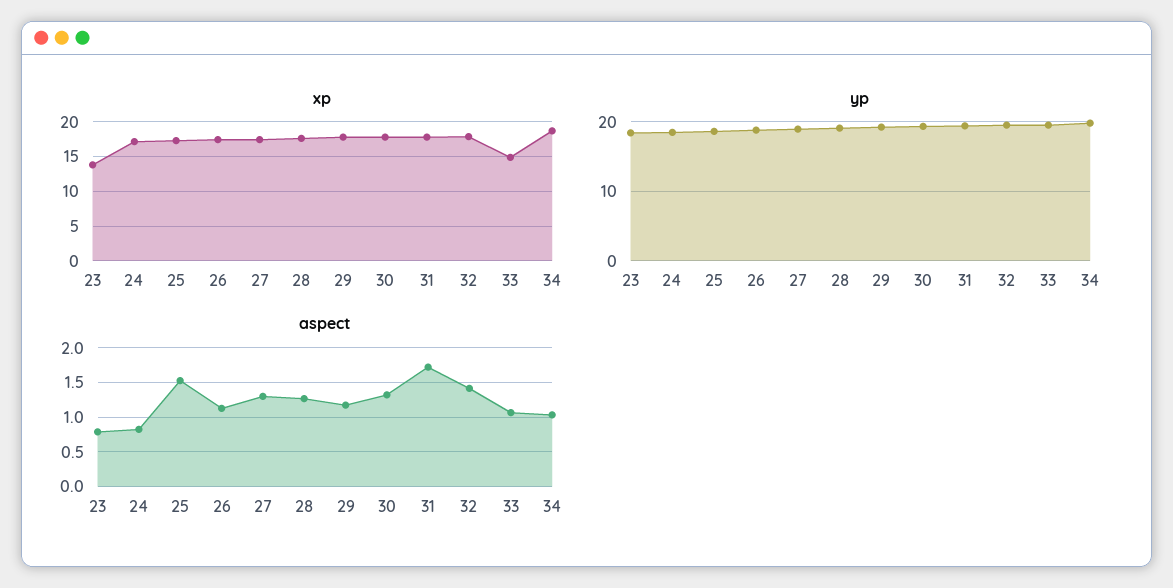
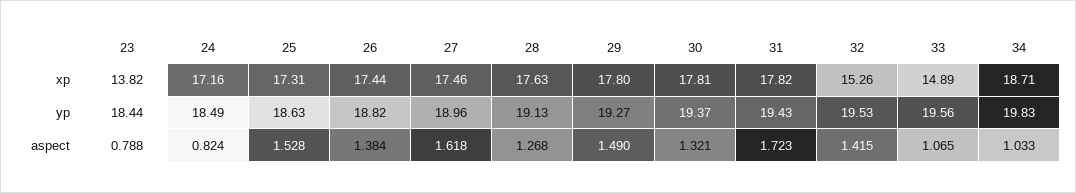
  {
    "xp": {
      "23": 13.82,
      "24": 17.16,
      "25": 17.31,
      "26": 17.44,
      "27": 17.46,
      "28": 17.63,
      "29": 17.8,
      "30": 17.81,
      "31": 17.82,
-     "32": 18,
+     "32": 15.26,
      "33": 14.89,
      "34": 18.71
    },
    "yp": {
      "23": 18.44,
      "24": 18.49,
      "25": 18.63,
      "26": 18.82,
      "27": 18.96,
      "28": 19.13,
      "29": 19.27,
      "30": 19.37,
      "31": 19.43,
      "32": 19.53,
      "33": 19.56,
      "34": 19.83
    },
    "aspect": {
      "23": 0.788,
      "24": 0.824,
      "25": 1.528,
-     "26": 1.1,
+     "26": 1.384,
-     "27": 1.3,
+     "27": 1.618,
      "28": 1.268,
-     "29": 1.2,
+     "29": 1.49,
      "30": 1.321,
      "31": 1.723,
      "32": 1.415,
      "33": 1.065,
      "34": 1.033
    }
  }

